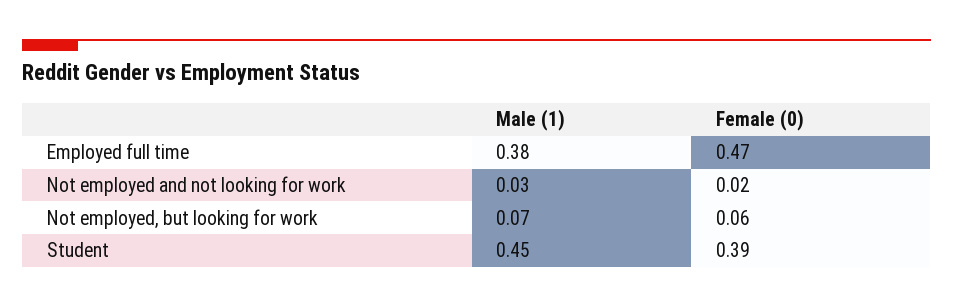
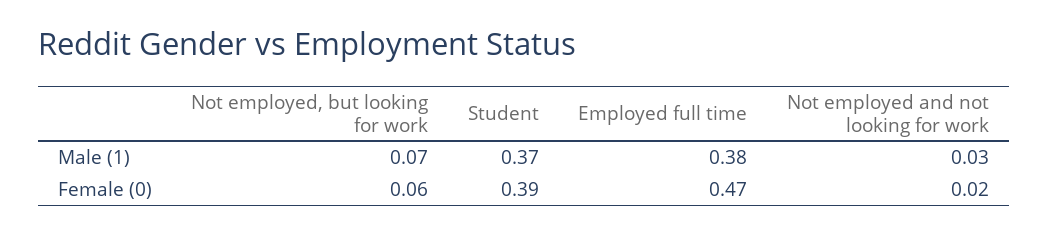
  {
    "Male (1)": {
      "Employed full time": 0.38,
      "Not employed and not looking for work": 0.03,
      "Not employed, but looking for work": 0.07,
-     "Student": 0.45
+     "Student": 0.37
    },
    "Female (0)": {
      "Employed full time": 0.47,
      "Not employed and not looking for work": 0.02,
      "Not employed, but looking for work": 0.06,
      "Student": 0.39
    }
  }

